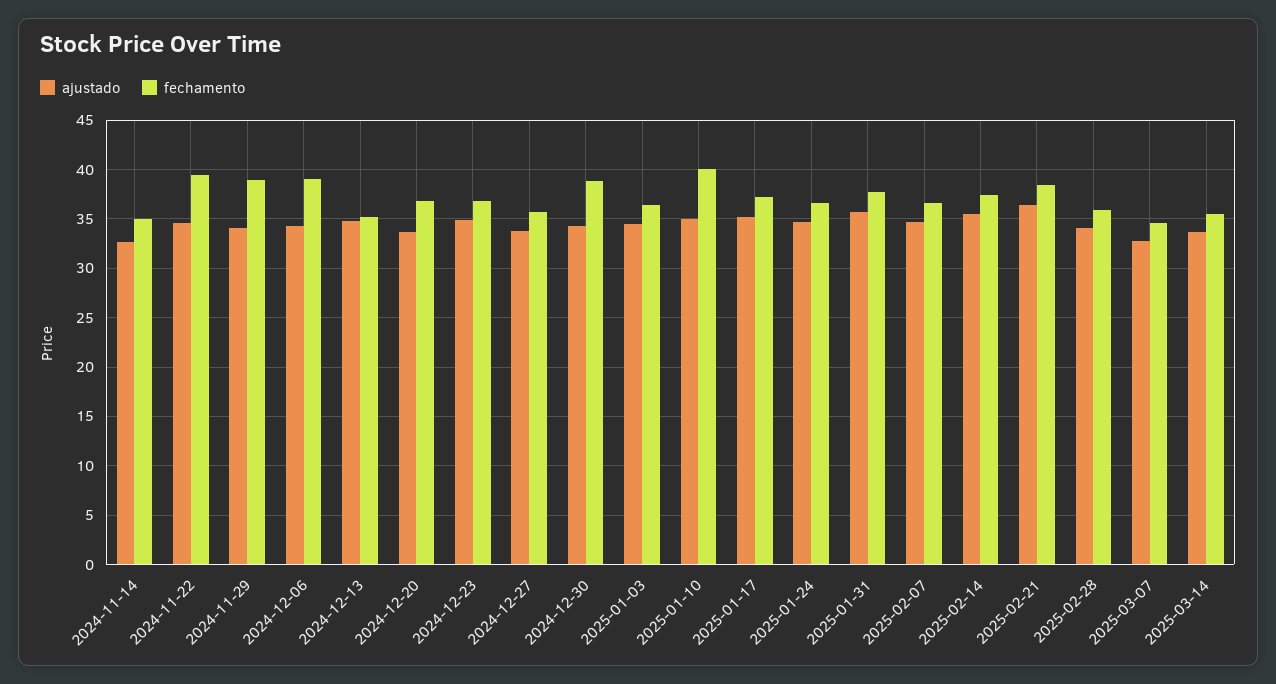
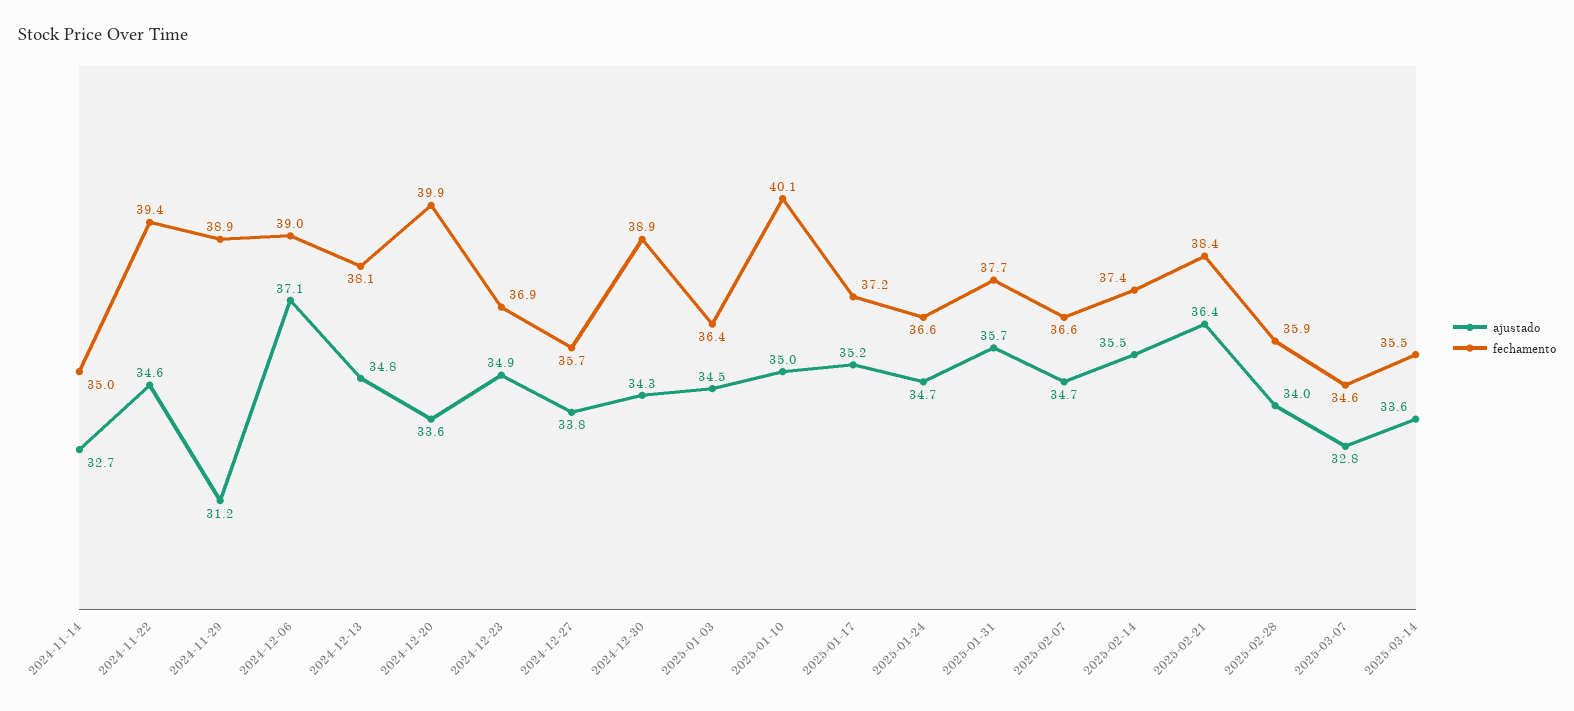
  {
    "ajustado": {
      "2024-11-14": 32.7,
      "2024-11-22": 34.6,
-     "2024-11-29": 34,
+     "2024-11-29": 31.2,
-     "2024-12-06": 34,
+     "2024-12-06": 37.1,
      "2024-12-13": 34.8,
      "2024-12-20": 33.6,
      "2024-12-23": 34.9,
      "2024-12-27": 33.8,
      "2024-12-30": 34.3,
      "2025-01-03": 34.5,
      "2025-01-10": 35,
      "2025-01-17": 35.2,
      "2025-01-24": 34.7,
      "2025-01-31": 35.7,
      "2025-02-07": 34.7,
      "2025-02-14": 35.5,
      "2025-02-21": 36.4,
      "2025-02-28": 34,
      "2025-03-07": 32.8,
      "2025-03-14": 33.6
    },
    "fechamento": {
      "2024-11-14": 35,
      "2024-11-22": 39.4,
      "2024-11-29": 38.9,
      "2024-12-06": 39,
-     "2024-12-13": 35,
+     "2024-12-13": 38.1,
-     "2024-12-20": 37,
+     "2024-12-20": 39.9,
      "2024-12-23": 36.9,
      "2024-12-27": 35.7,
      "2024-12-30": 38.9,
      "2025-01-03": 36.4,
      "2025-01-10": 40.1,
      "2025-01-17": 37.2,
      "2025-01-24": 36.6,
      "2025-01-31": 37.7,
      "2025-02-07": 36.6,
      "2025-02-14": 37.4,
      "2025-02-21": 38.4,
      "2025-02-28": 35.9,
      "2025-03-07": 34.6,
      "2025-03-14": 35.5
    }
  }

